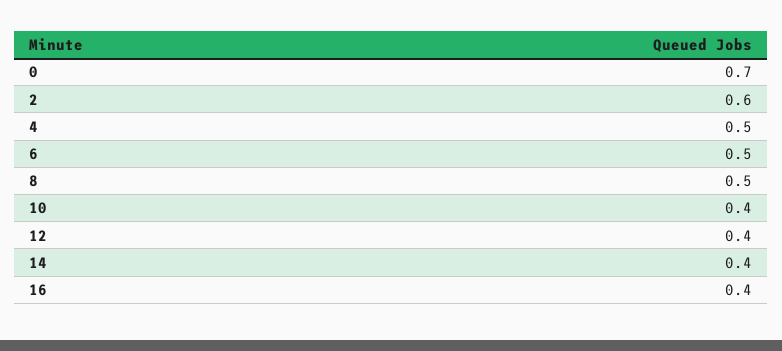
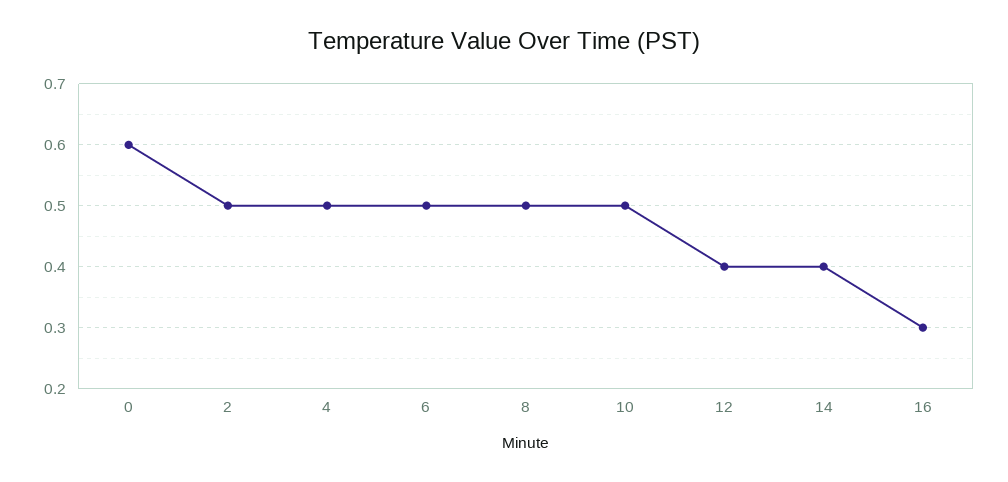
  {
-   "0": 0.7,
+   "0": 0.6,
-   "2": 0.6,
+   "2": 0.5,
    "4": 0.5,
    "6": 0.5,
    "8": 0.5,
-   "10": 0.4,
+   "10": 0.5,
    "12": 0.4,
    "14": 0.4,
-   "16": 0.4
+   "16": 0.3
  }

